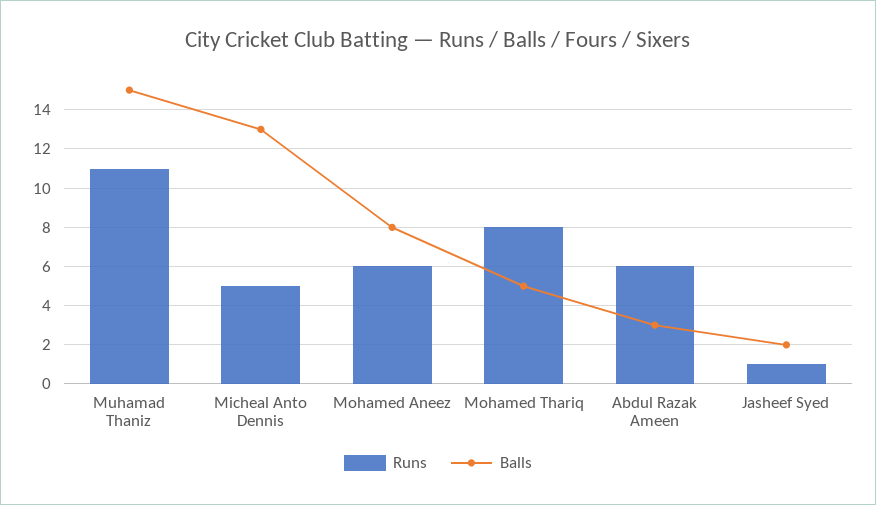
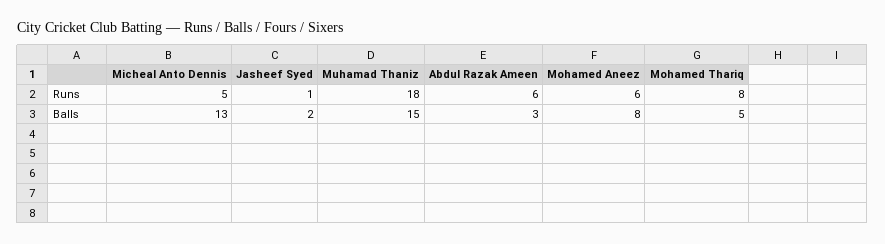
  {
    "Runs": {
-     "Muhamad Thaniz": 11,
+     "Muhamad Thaniz": 18,
      "Micheal Anto Dennis": 5,
      "Mohamed Aneez": 6,
      "Mohamed Thariq": 8,
      "Abdul Razak Ameen": 6,
      "Jasheef Syed": 1
    },
    "Balls": {
      "Muhamad Thaniz": 15,
      "Micheal Anto Dennis": 13,
      "Mohamed Aneez": 8,
      "Mohamed Thariq": 5,
      "Abdul Razak Ameen": 3,
      "Jasheef Syed": 2
    }
  }

